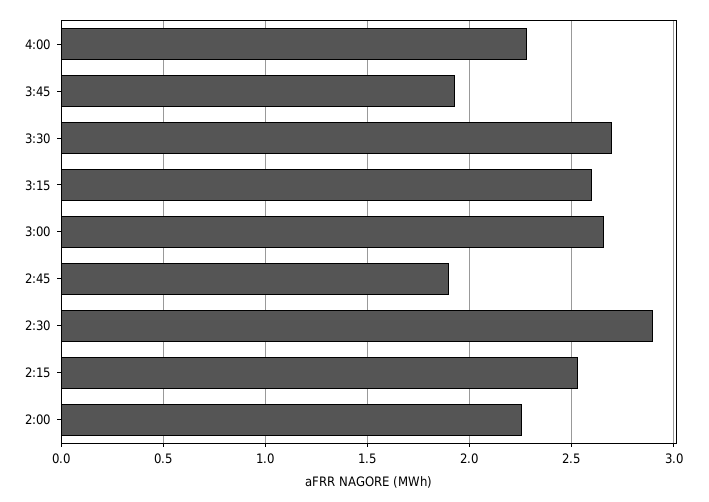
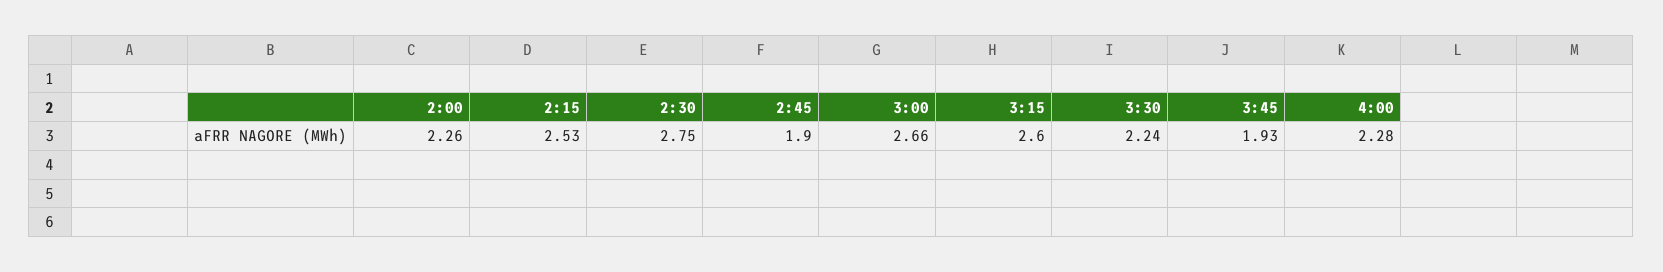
  {
    "4:00": 2.28,
    "3:45": 1.93,
-   "3:30": 2.7,
+   "3:30": 2.24,
    "3:15": 2.6,
    "3:00": 2.66,
    "2:45": 1.9,
-   "2:30": 2.9,
+   "2:30": 2.75,
    "2:15": 2.53,
    "2:00": 2.26
  }

